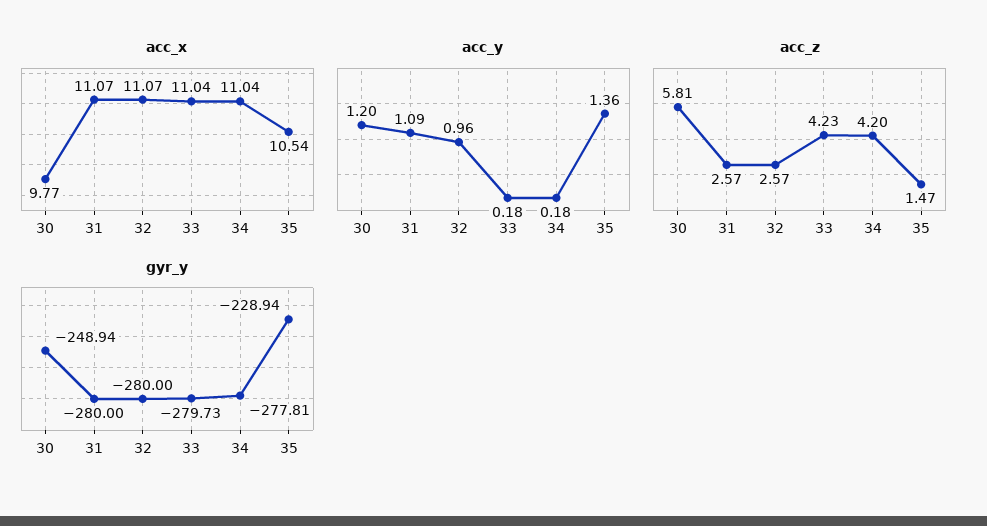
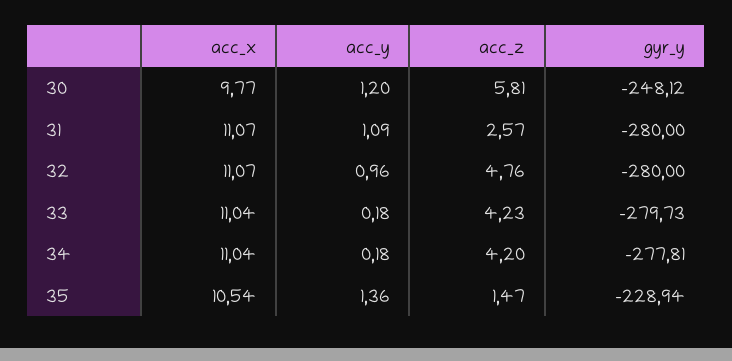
  {
    "acc_x": {
      "30": 9.77,
      "31": 11.07,
      "32": 11.07,
      "33": 11.04,
      "34": 11.04,
      "35": 10.54
    },
    "acc_y": {
      "30": 1.2,
      "31": 1.09,
      "32": 0.96,
      "33": 0.18,
      "34": 0.18,
      "35": 1.36
    },
    "acc_z": {
      "30": 5.81,
      "31": 2.57,
-     "32": 2.57,
+     "32": 4.76,
      "33": 4.23,
      "34": 4.2,
      "35": 1.47
    },
    "gyr_y": {
-     "30": -248.94,
+     "30": -248.12,
      "31": -280,
      "32": -280,
      "33": -279.73,
      "34": -277.81,
      "35": -228.94
    }
  }

